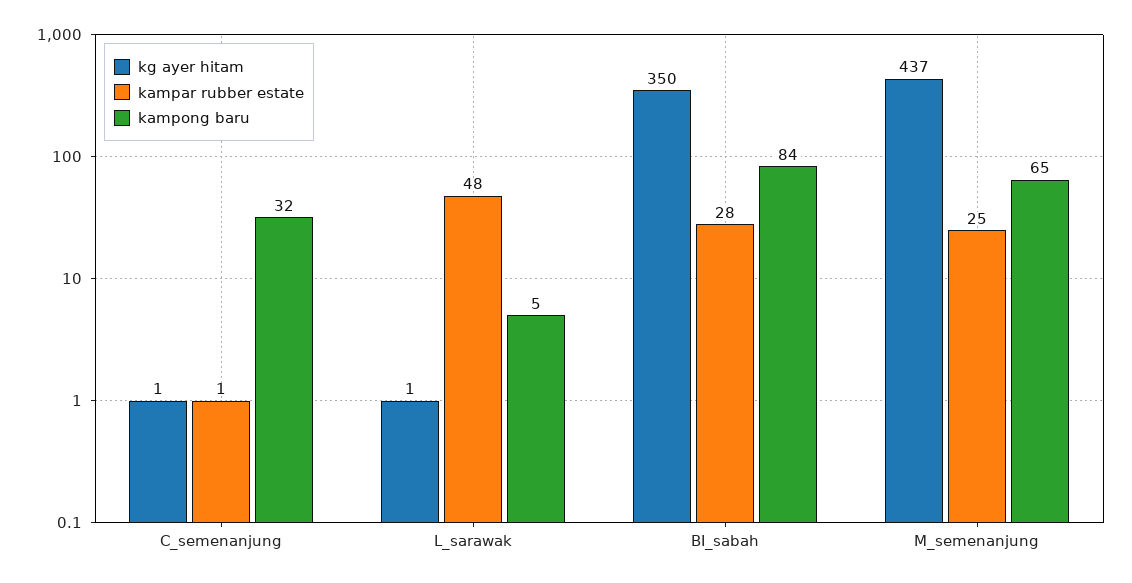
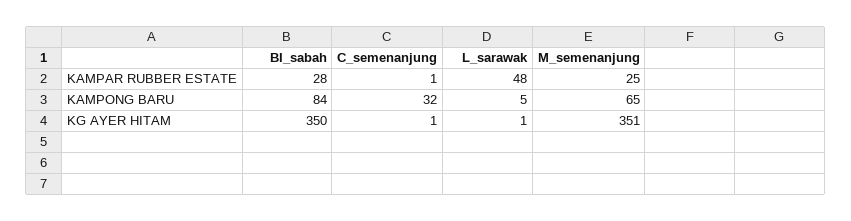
  {
    "kg ayer hitam": {
      "C_semenanjung": 1,
      "L_sarawak": 1,
      "BI_sabah": 350,
-     "M_semenanjung": 437
+     "M_semenanjung": 351
    },
    "kampar rubber estate": {
      "C_semenanjung": 1,
      "L_sarawak": 48,
      "BI_sabah": 28,
      "M_semenanjung": 25
    },
    "kampong baru": {
      "C_semenanjung": 32,
      "L_sarawak": 5,
      "BI_sabah": 84,
      "M_semenanjung": 65
    }
  }

